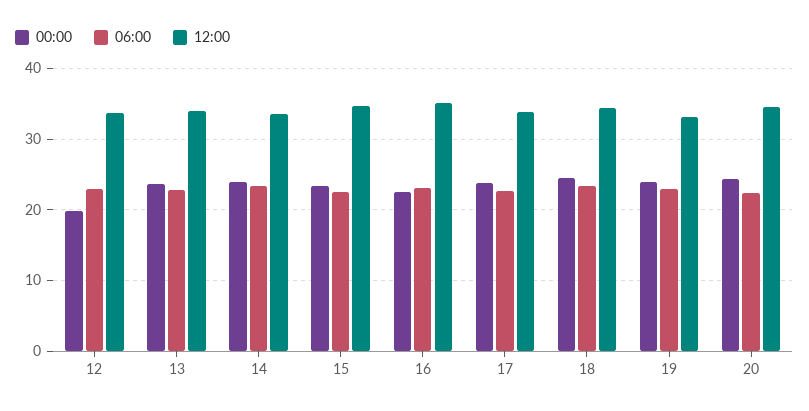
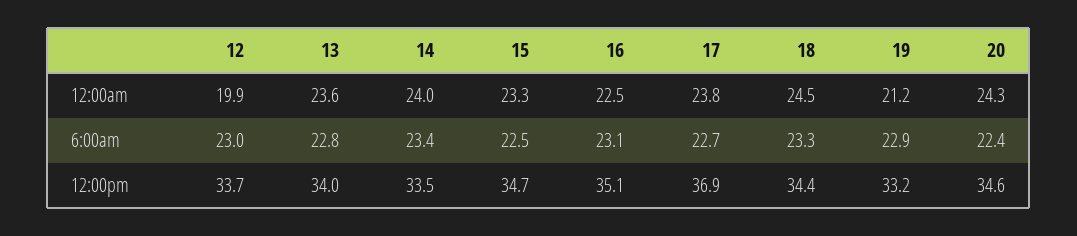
  {
    "00:00": {
      "12": 19.9,
      "13": 23.6,
      "14": 24,
      "15": 23.3,
      "16": 22.5,
      "17": 23.8,
      "18": 24.5,
-     "19": 24,
+     "19": 21.2,
      "20": 24.3
    },
    "06:00": {
      "12": 23,
      "13": 22.8,
      "14": 23.4,
      "15": 22.5,
      "16": 23.1,
      "17": 22.7,
      "18": 23.3,
      "19": 22.9,
      "20": 22.4
    },
    "12:00": {
      "12": 33.7,
      "13": 34,
      "14": 33.5,
      "15": 34.7,
      "16": 35.1,
-     "17": 34,
+     "17": 36.9,
      "18": 34.4,
      "19": 33.2,
      "20": 34.6
    }
  }

